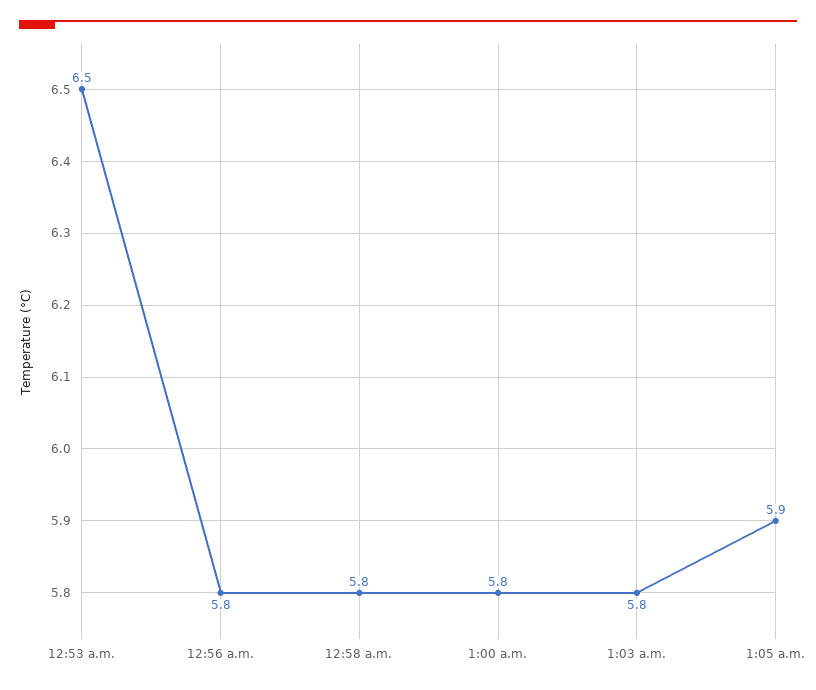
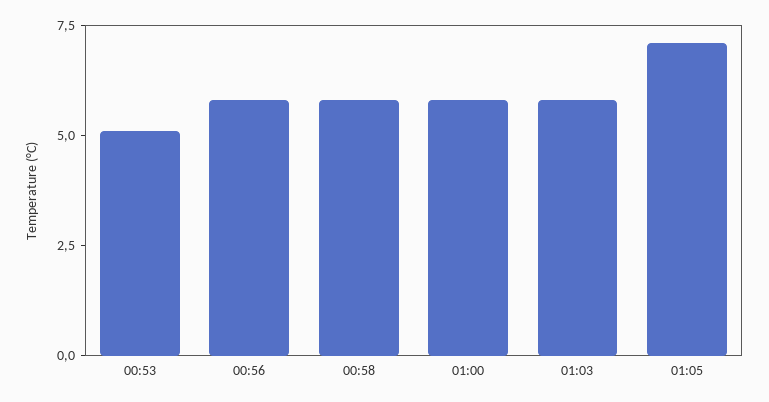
  {
-   "12:53 a.m.": 6.5,
+   "12:53 a.m.": 5,
    "12:56 a.m.": 5.8,
    "12:58 a.m.": 5.8,
    "1:00 a.m.": 5.8,
    "1:03 a.m.": 5.8,
-   "1:05 a.m.": 5.9
+   "1:05 a.m.": 7
  }

